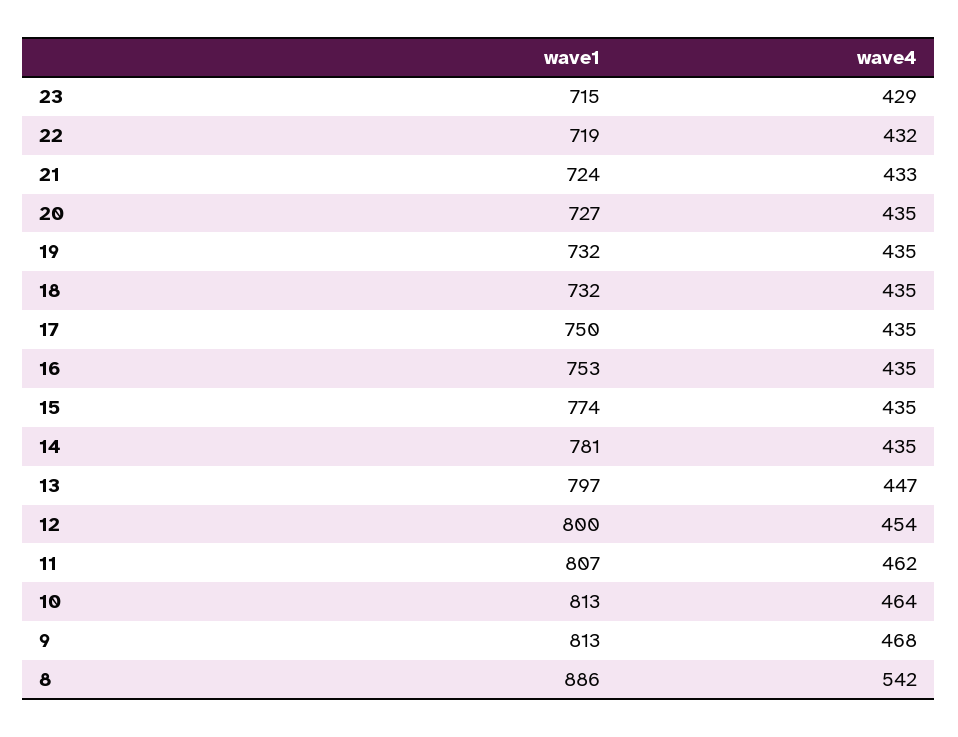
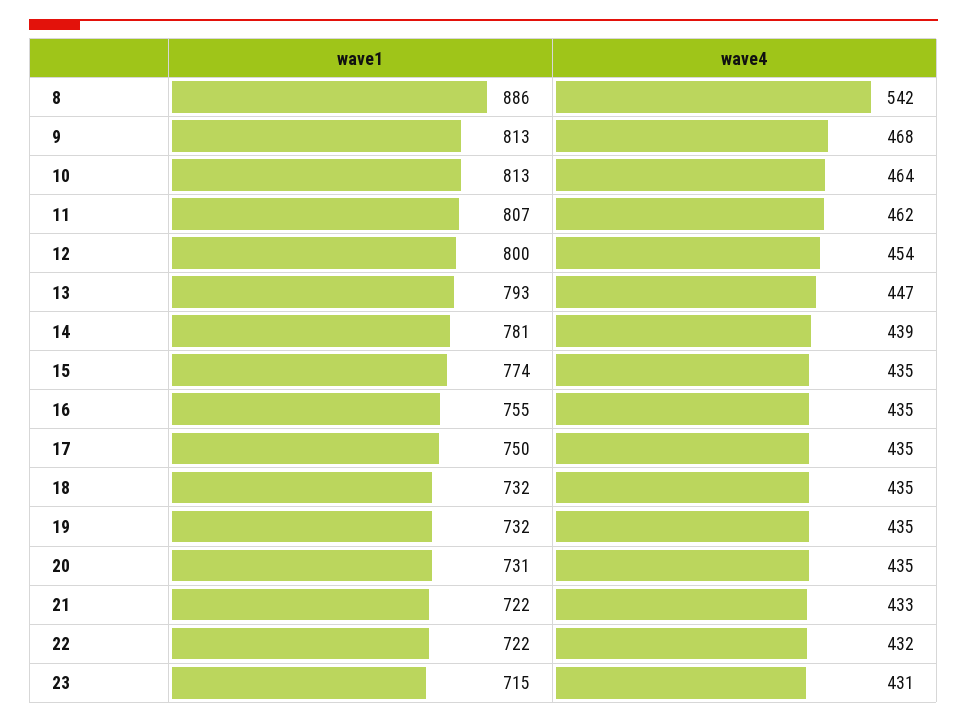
  {
    "wave1": {
      "23": 715,
-     "22": 719,
+     "22": 722,
-     "21": 724,
+     "21": 722,
-     "20": 727,
+     "20": 731,
      "19": 732,
      "18": 732,
      "17": 750,
-     "16": 753,
+     "16": 755,
      "15": 774,
      "14": 781,
-     "13": 797,
+     "13": 793,
      "12": 800,
      "11": 807,
      "10": 813,
      "9": 813,
      "8": 886
    },
    "wave4": {
-     "23": 429,
+     "23": 431,
      "22": 432,
      "21": 433,
      "20": 435,
      "19": 435,
      "18": 435,
      "17": 435,
      "16": 435,
      "15": 435,
-     "14": 435,
+     "14": 439,
      "13": 447,
      "12": 454,
      "11": 462,
      "10": 464,
      "9": 468,
      "8": 542
    }
  }

